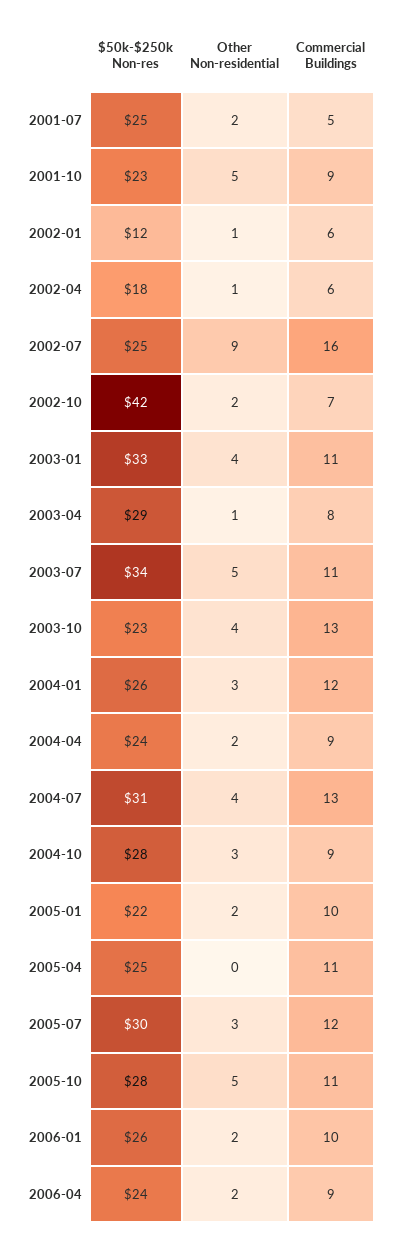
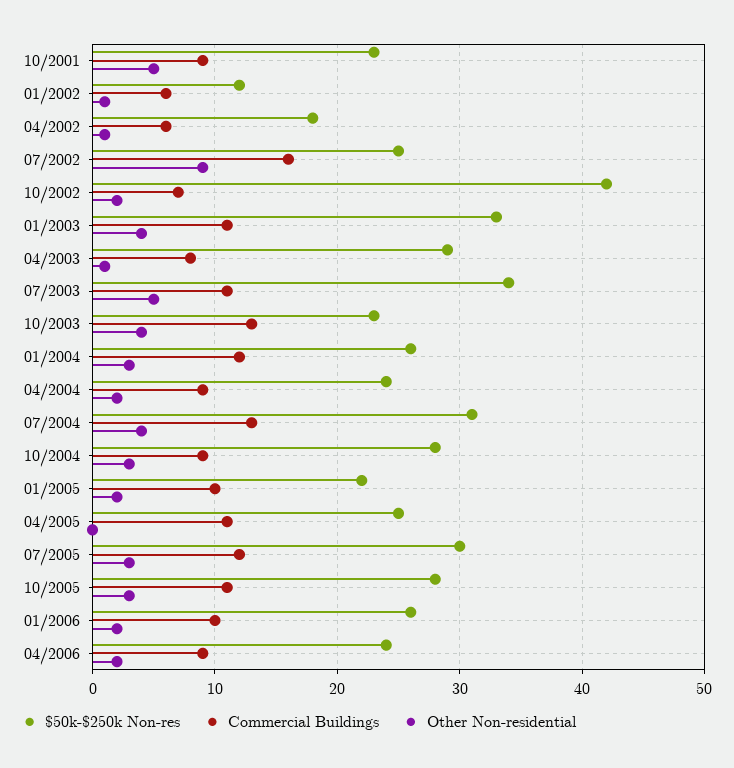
  {
    "$50k-$250k Non-res": {
-     "2001-07": 25,
      "2001-10": 23,
      "2002-01": 12,
      "2002-04": 18,
      "2002-07": 25,
      "2002-10": 42,
      "2003-01": 33,
      "2003-04": 29,
      "2003-07": 34,
      "2003-10": 23,
      "2004-01": 26,
      "2004-04": 24,
      "2004-07": 31,
      "2004-10": 28,
      "2005-01": 22,
      "2005-04": 25,
      "2005-07": 30,
      "2005-10": 28,
      "2006-01": 26,
      "2006-04": 24
    },
    "Other Non-residential": {
-     "2001-07": 2,
      "2001-10": 5,
      "2002-01": 1,
      "2002-04": 1,
      "2002-07": 9,
      "2002-10": 2,
      "2003-01": 4,
      "2003-04": 1,
      "2003-07": 5,
      "2003-10": 4,
      "2004-01": 3,
      "2004-04": 2,
      "2004-07": 4,
      "2004-10": 3,
      "2005-01": 2,
      "2005-04": 0,
      "2005-07": 3,
-     "2005-10": 5,
+     "2005-10": 3,
      "2006-01": 2,
      "2006-04": 2
    },
    "Commercial Buildings": {
-     "2001-07": 5,
      "2001-10": 9,
      "2002-01": 6,
      "2002-04": 6,
      "2002-07": 16,
      "2002-10": 7,
      "2003-01": 11,
      "2003-04": 8,
      "2003-07": 11,
      "2003-10": 13,
      "2004-01": 12,
      "2004-04": 9,
      "2004-07": 13,
      "2004-10": 9,
      "2005-01": 10,
      "2005-04": 11,
      "2005-07": 12,
      "2005-10": 11,
      "2006-01": 10,
      "2006-04": 9
    }
  }

